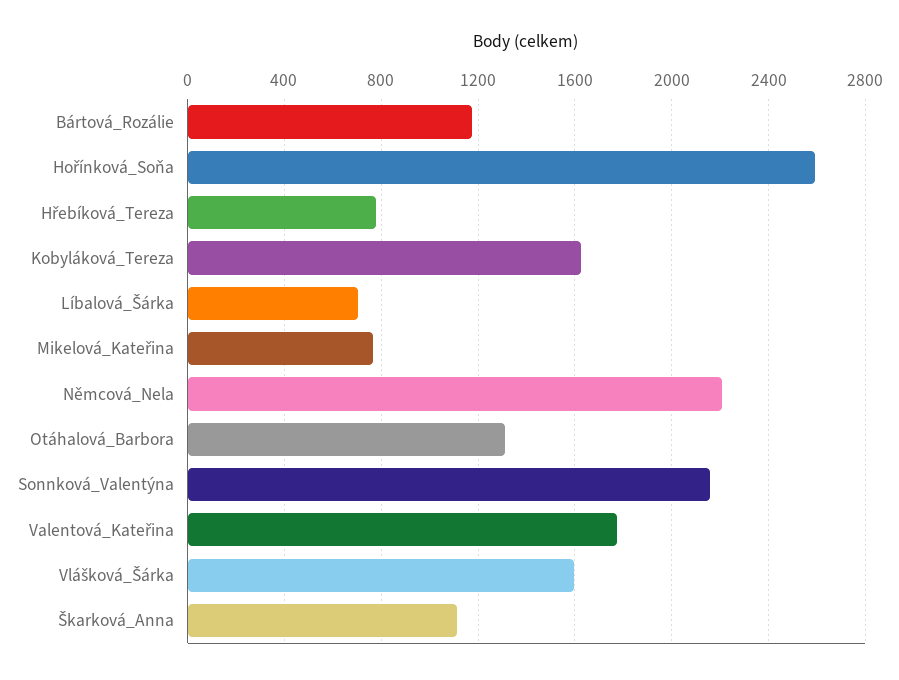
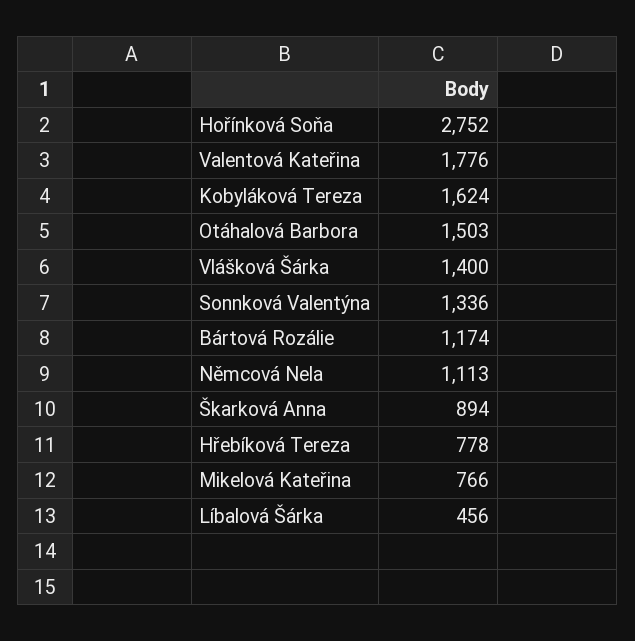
  {
    "Bártová_Rozálie": 1174,
-   "Hořínková_Soňa": 2600,
+   "Hořínková_Soňa": 2752,
    "Hřebíková_Tereza": 778,
    "Kobyláková_Tereza": 1624,
-   "Líbalová_Šárka": 700,
+   "Líbalová_Šárka": 456,
    "Mikelová_Kateřina": 766,
-   "Němcová_Nela": 2200,
+   "Němcová_Nela": 1113,
-   "Otáhalová_Barbora": 1300,
+   "Otáhalová_Barbora": 1503,
-   "Sonnková_Valentýna": 2150,
+   "Sonnková_Valentýna": 1336,
    "Valentová_Kateřina": 1776,
-   "Vlášková_Šárka": 1600,
+   "Vlášková_Šárka": 1400,
-   "Škarková_Anna": 1100
+   "Škarková_Anna": 894
  }

